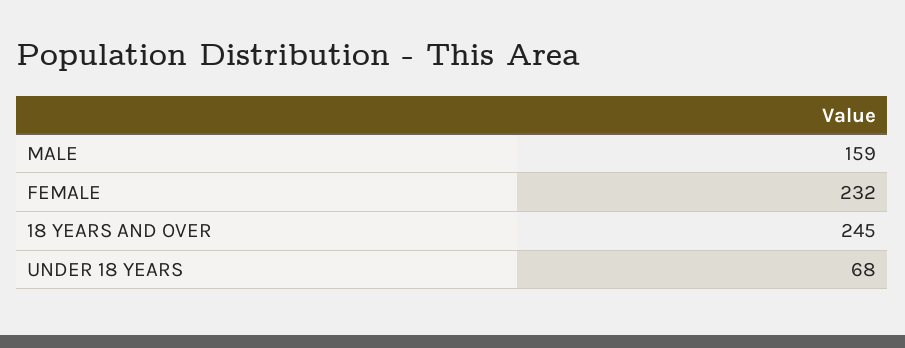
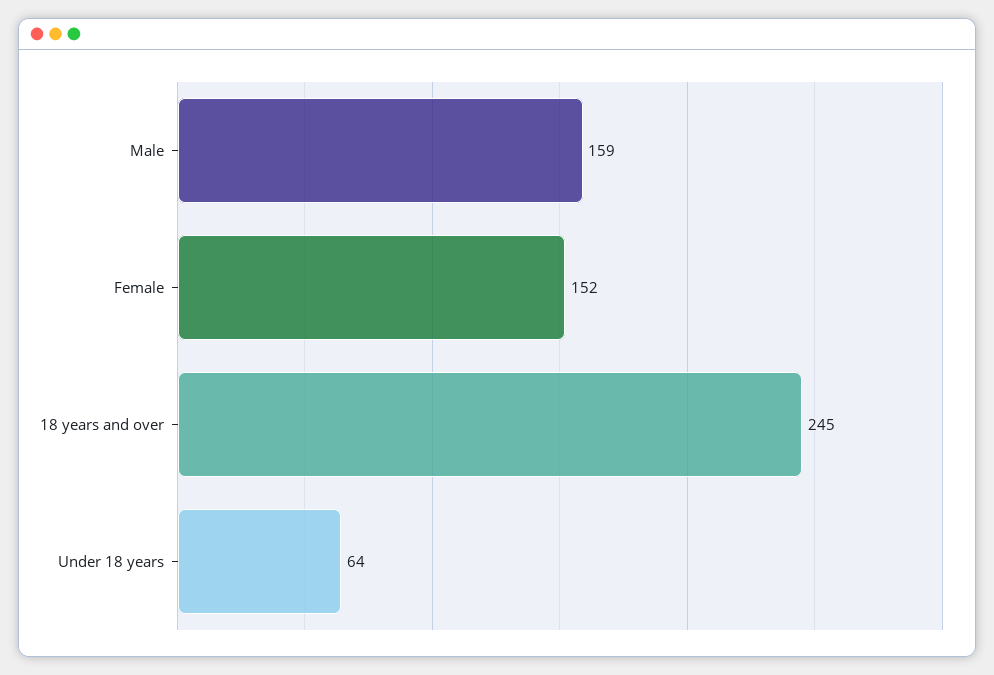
  {
    "MALE": 159,
-   "FEMALE": 232,
+   "FEMALE": 152,
    "18 YEARS AND OVER": 245,
-   "UNDER 18 YEARS": 68
+   "UNDER 18 YEARS": 64
  }

